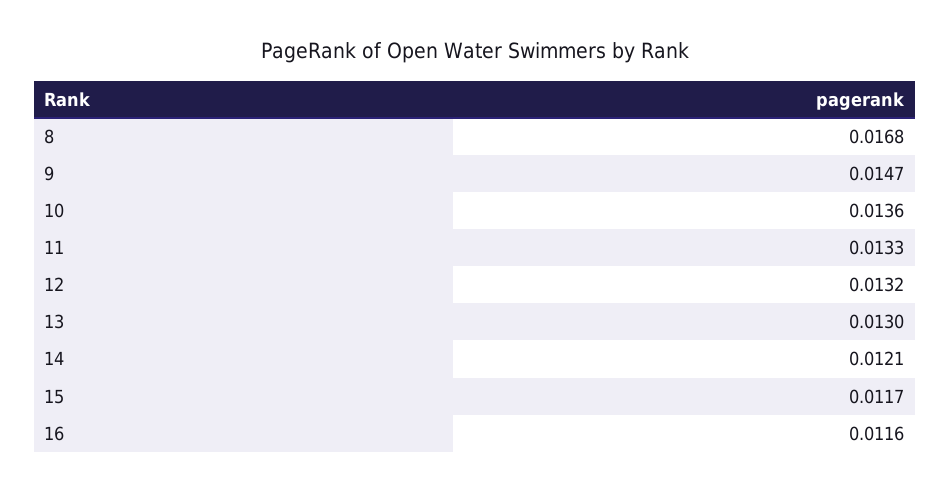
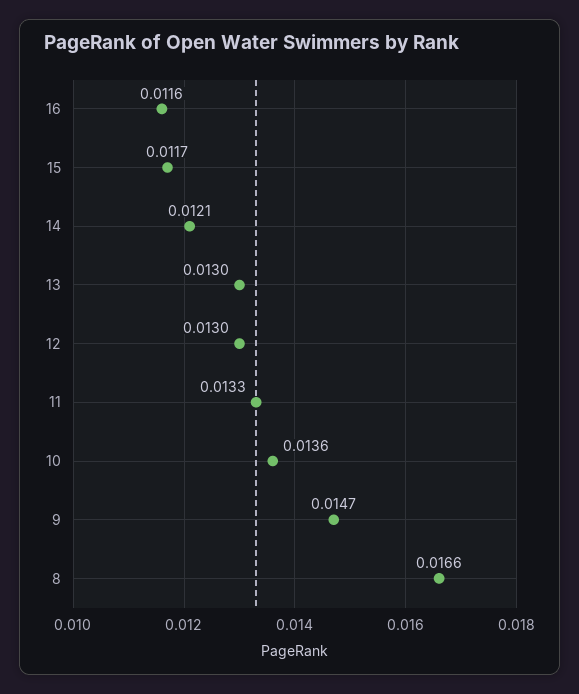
  {
-   "8": 0.0168,
+   "8": 0.0166,
    "9": 0.0147,
    "10": 0.0136,
    "11": 0.0133,
-   "12": 0.0132,
+   "12": 0.013,
    "13": 0.013,
    "14": 0.0121,
    "15": 0.0117,
    "16": 0.0116
  }

